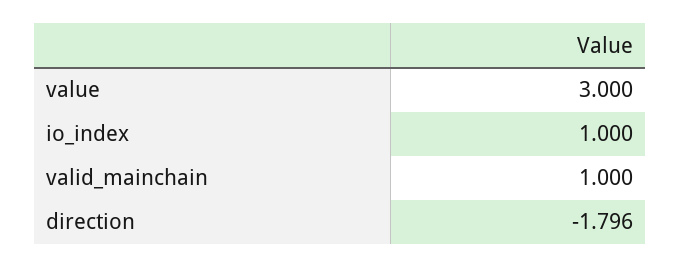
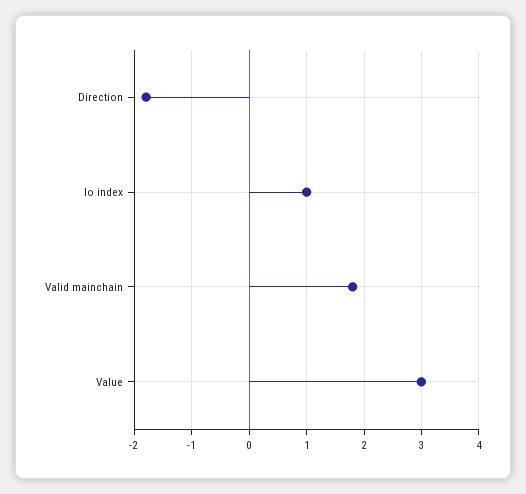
  {
    "value": 3,
    "io_index": 1,
-   "valid_mainchain": 1,
+   "valid_mainchain": 1.8,
    "direction": -1.796
  }

